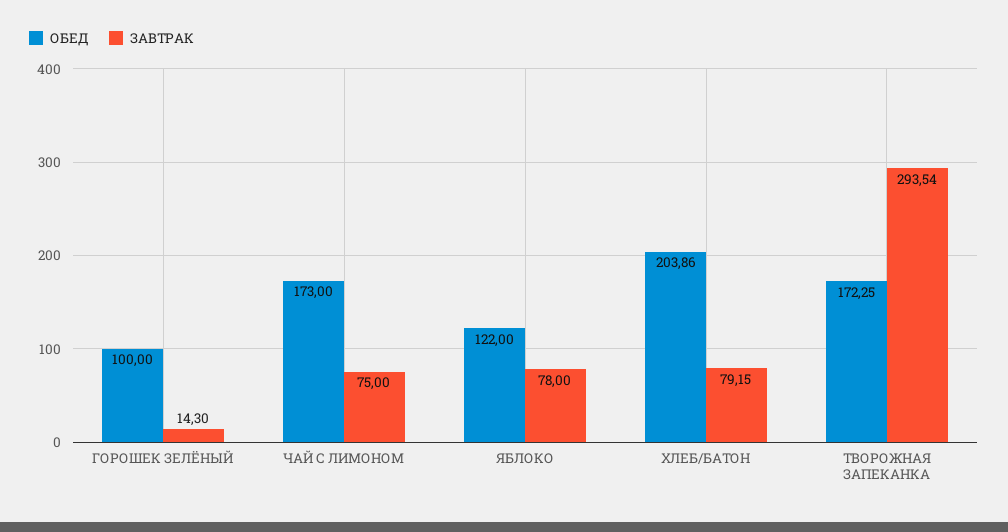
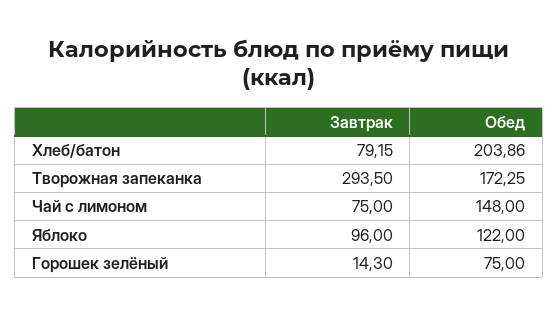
  {
    "ОБЕД": {
-     "ГОРОШЕК ЗЕЛЁНЫЙ": 100,
+     "ГОРОШЕК ЗЕЛЁНЫЙ": 75,
-     "ЧАЙ С ЛИМОНОМ": 173,
+     "ЧАЙ С ЛИМОНОМ": 148,
      "ЯБЛОКО": 122,
      "ХЛЕБ/БАТОН": 203.86,
      "ТВОРОЖНАЯ ЗАПЕКАНКА": 172.25
    },
    "ЗАВТРАК": {
      "ГОРОШЕК ЗЕЛЁНЫЙ": 14.3,
      "ЧАЙ С ЛИМОНОМ": 75,
-     "ЯБЛОКО": 78,
+     "ЯБЛОКО": 96,
      "ХЛЕБ/БАТОН": 79.15,
-     "ТВОРОЖНАЯ ЗАПЕКАНКА": 293.54
+     "ТВОРОЖНАЯ ЗАПЕКАНКА": 293.5
    }
  }

